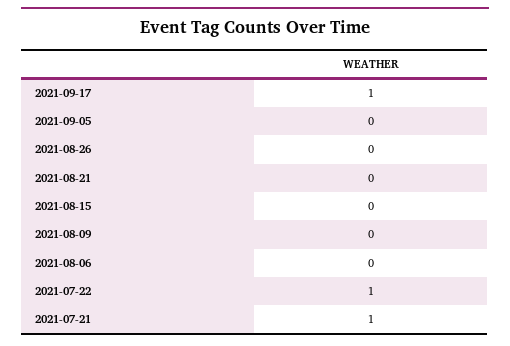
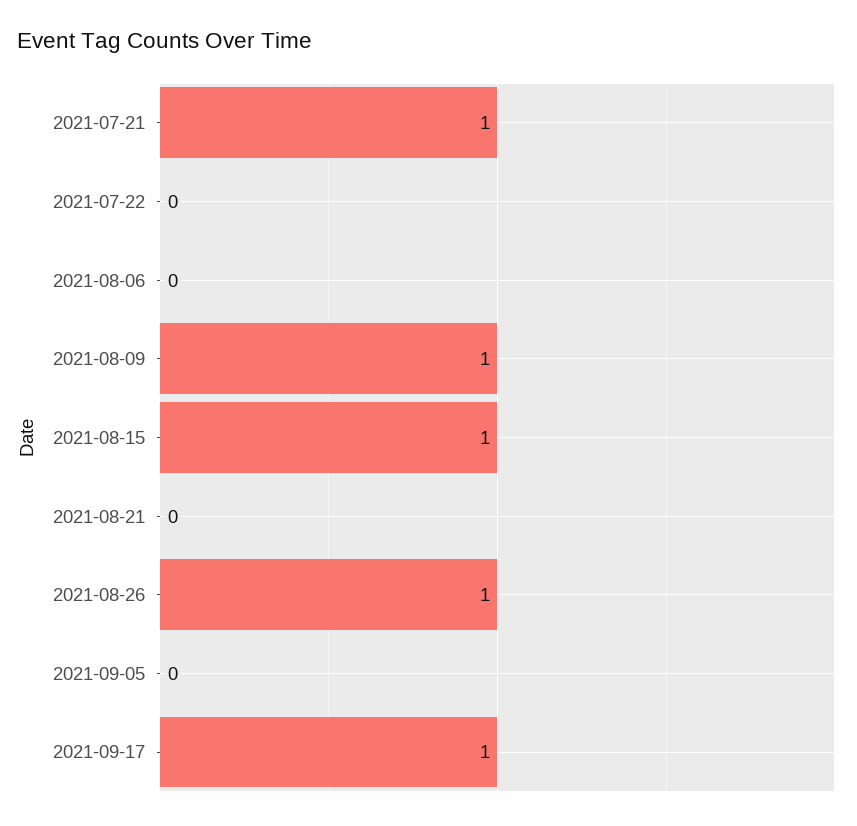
  {
    "2021-09-17": 1,
    "2021-09-05": 0,
-   "2021-08-26": 0,
+   "2021-08-26": 1,
    "2021-08-21": 0,
-   "2021-08-15": 0,
+   "2021-08-15": 1,
-   "2021-08-09": 0,
+   "2021-08-09": 1,
    "2021-08-06": 0,
-   "2021-07-22": 1,
+   "2021-07-22": 0,
    "2021-07-21": 1
  }

